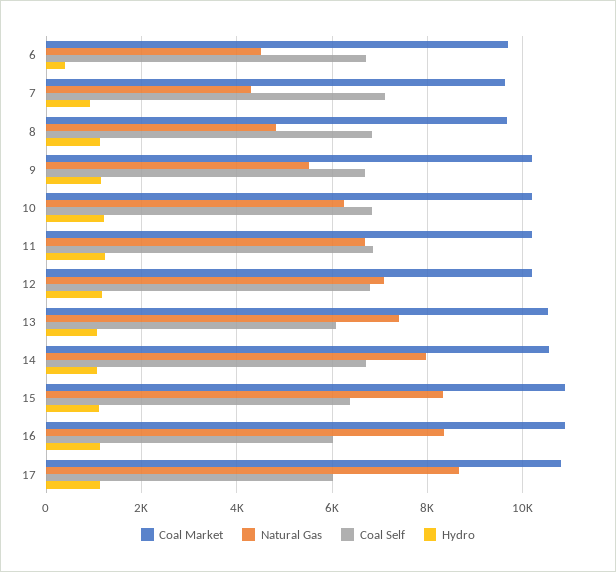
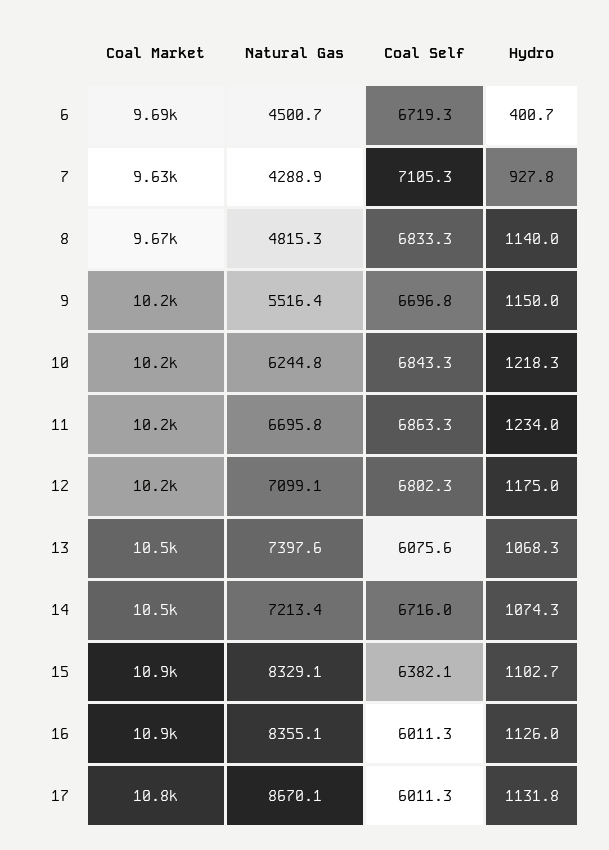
  {
    "Coal Market": {
      "6": 9690,
      "7": 9630,
      "8": 9670,
      "9": 10200,
      "10": 10200,
      "11": 10200,
      "12": 10200,
      "13": 10500,
      "14": 10500,
      "15": 10900,
      "16": 10900,
      "17": 10800
    },
    "Natural Gas": {
      "6": 4500.7,
      "7": 4288.9,
      "8": 4815.3,
      "9": 5516.4,
      "10": 6244.8,
      "11": 6695.8,
      "12": 7099.1,
      "13": 7397.6,
-     "14": 8000,
+     "14": 7213.4,
      "15": 8329.1,
      "16": 8355.1,
      "17": 8670.1
    },
    "Coal Self": {
      "6": 6719.3,
      "7": 7105.3,
      "8": 6833.3,
      "9": 6696.8,
      "10": 6843.3,
      "11": 6863.3,
      "12": 6802.3,
      "13": 6075.6,
      "14": 6716,
      "15": 6382.1,
      "16": 6011.3,
      "17": 6011.3
    },
    "Hydro": {
      "6": 400.7,
      "7": 927.8,
      "8": 1140,
      "9": 1150,
      "10": 1218.3,
      "11": 1234,
      "12": 1175,
      "13": 1068.3,
      "14": 1074.3,
      "15": 1102.7,
      "16": 1126,
      "17": 1131.8
    }
  }

